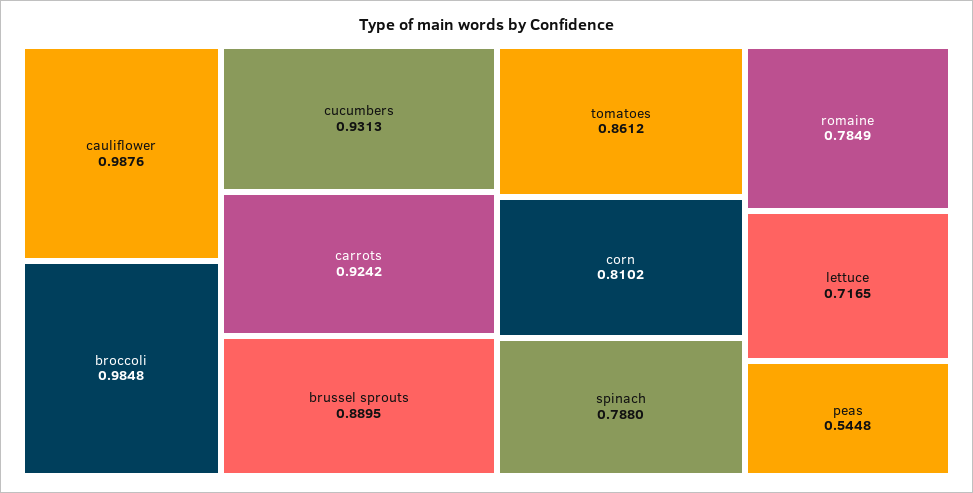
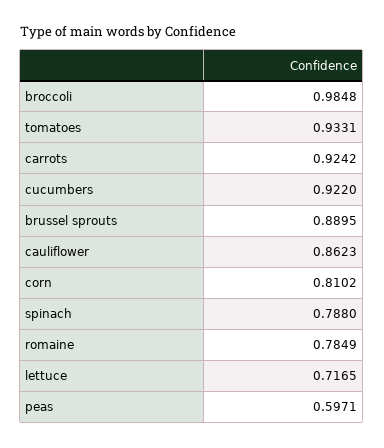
  {
-   "cauliflower": 0.9876,
+   "cauliflower": 0.8623,
    "broccoli": 0.9848,
-   "cucumbers": 0.9313,
+   "cucumbers": 0.922,
    "carrots": 0.9242,
    "brussel sprouts": 0.8895,
-   "tomatoes": 0.8612,
+   "tomatoes": 0.9331,
    "corn": 0.8102,
    "spinach": 0.788,
    "romaine": 0.7849,
    "lettuce": 0.7165,
-   "peas": 0.5448
+   "peas": 0.5971
  }

